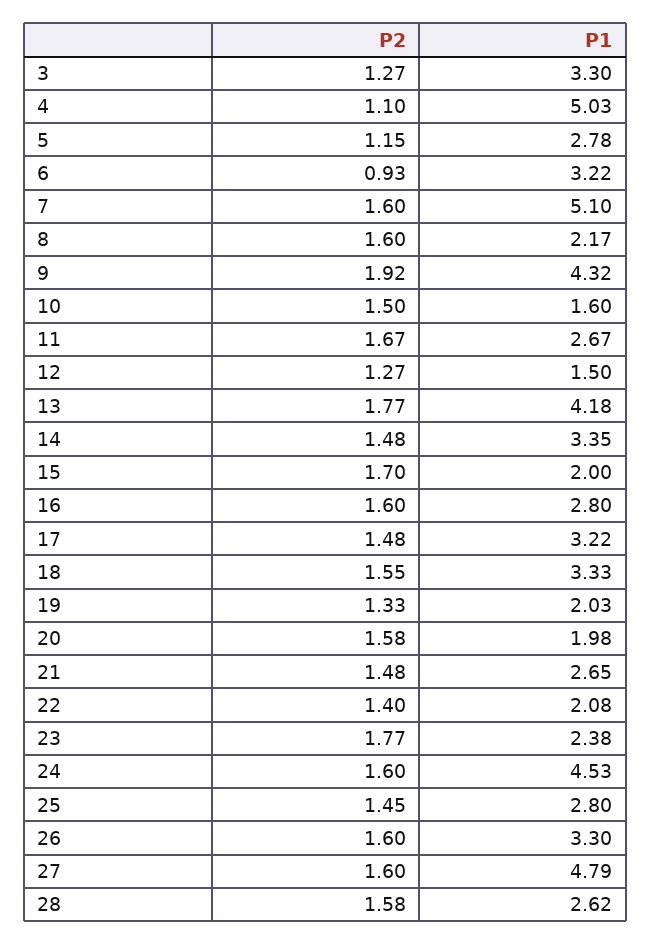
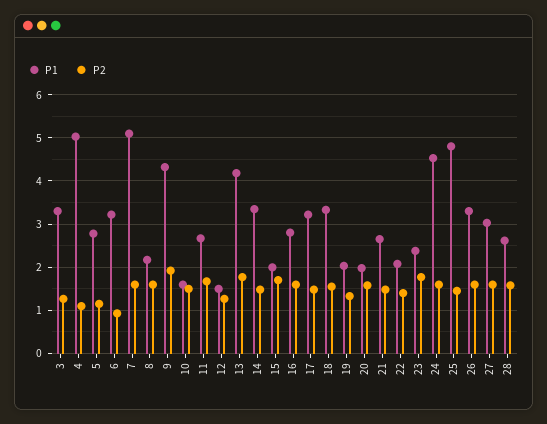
  {
    "P2": {
      "3": 1.27,
      "4": 1.1,
      "5": 1.15,
      "6": 0.93,
      "7": 1.6,
      "8": 1.6,
      "9": 1.92,
      "10": 1.5,
      "11": 1.67,
      "12": 1.27,
      "13": 1.77,
      "14": 1.48,
      "15": 1.7,
      "16": 1.6,
      "17": 1.48,
      "18": 1.55,
      "19": 1.33,
      "20": 1.58,
      "21": 1.48,
      "22": 1.4,
      "23": 1.77,
      "24": 1.6,
      "25": 1.45,
      "26": 1.6,
      "27": 1.6,
      "28": 1.58
    },
    "P1": {
      "3": 3.3,
      "4": 5.03,
      "5": 2.78,
      "6": 3.22,
      "7": 5.1,
      "8": 2.17,
      "9": 4.32,
      "10": 1.6,
      "11": 2.67,
      "12": 1.5,
      "13": 4.18,
      "14": 3.35,
      "15": 2,
      "16": 2.8,
      "17": 3.22,
      "18": 3.33,
      "19": 2.03,
      "20": 1.98,
      "21": 2.65,
      "22": 2.08,
      "23": 2.38,
      "24": 4.53,
-     "25": 2.8,
+     "25": 4.8,
      "26": 3.3,
-     "27": 4.79,
+     "27": 3,
      "28": 2.62
    }
  }

